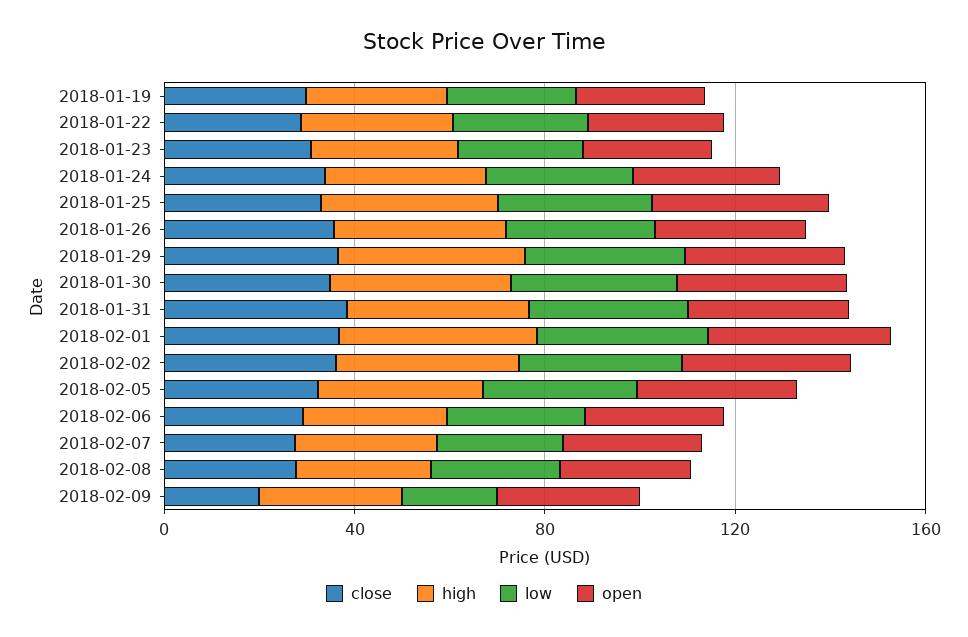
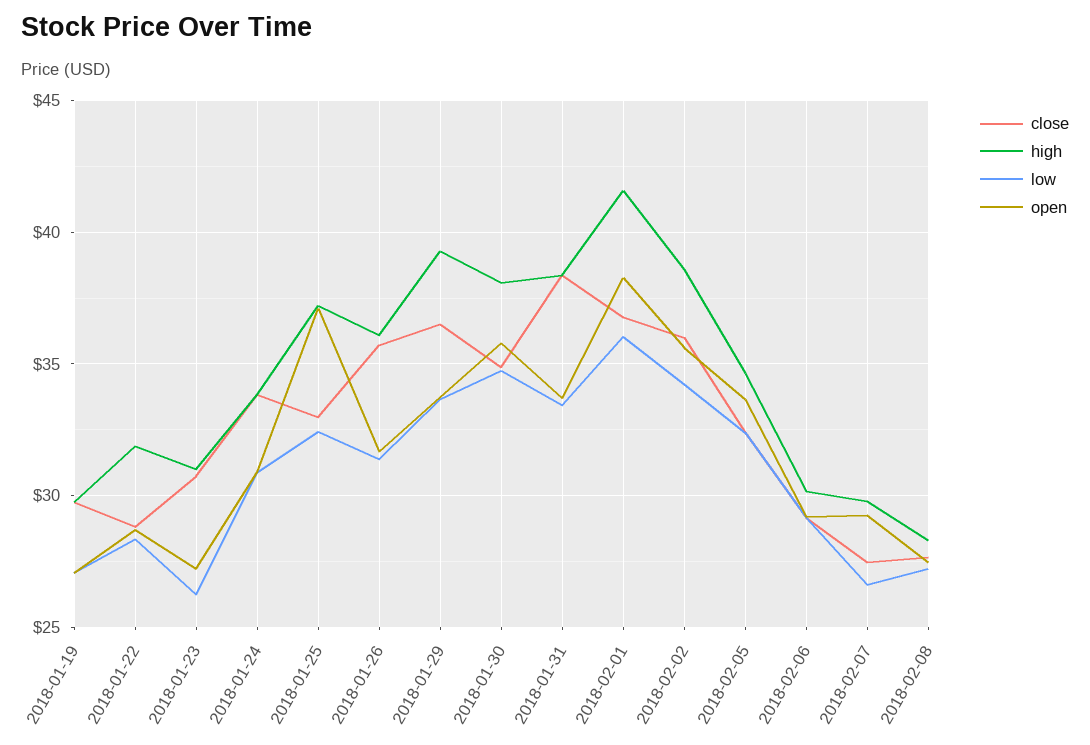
  {
    "close": {
      "2018-01-19": 29.5,
      "2018-01-22": 29,
      "2018-01-23": 30.5,
      "2018-01-24": 34,
      "2018-01-25": 33,
      "2018-01-26": 35.5,
      "2018-01-29": 36.5,
      "2018-01-30": 35,
      "2018-01-31": 38.5,
      "2018-02-01": 37,
      "2018-02-02": 36,
      "2018-02-05": 32.5,
      "2018-02-06": 29,
      "2018-02-07": 27.5,
-     "2018-02-08": 27.5,
+     "2018-02-08": 27.5
-     "2018-02-09": 20
    },
    "high": {
      "2018-01-19": 29.5,
      "2018-01-22": 32,
      "2018-01-23": 31,
      "2018-01-24": 34,
      "2018-01-25": 37,
      "2018-01-26": 36,
      "2018-01-29": 39.5,
      "2018-01-30": 38,
      "2018-01-31": 38.5,
      "2018-02-01": 41.5,
      "2018-02-02": 38.5,
      "2018-02-05": 34.5,
      "2018-02-06": 30,
      "2018-02-07": 30,
-     "2018-02-08": 28.5,
+     "2018-02-08": 28.5
-     "2018-02-09": 30
    },
    "low": {
      "2018-01-19": 27,
      "2018-01-22": 28.5,
      "2018-01-23": 26,
      "2018-01-24": 31,
      "2018-01-25": 32.5,
      "2018-01-26": 31.5,
      "2018-01-29": 33.5,
      "2018-01-30": 34.5,
      "2018-01-31": 33.5,
      "2018-02-01": 36,
      "2018-02-02": 34,
      "2018-02-05": 32.5,
      "2018-02-06": 29,
      "2018-02-07": 26.5,
-     "2018-02-08": 27,
+     "2018-02-08": 27
-     "2018-02-09": 20
    },
    "open": {
      "2018-01-19": 27,
      "2018-01-22": 28.5,
      "2018-01-23": 27,
      "2018-01-24": 31,
      "2018-01-25": 37,
      "2018-01-26": 31.5,
      "2018-01-29": 33.5,
      "2018-01-30": 36,
      "2018-01-31": 33.5,
      "2018-02-01": 38.5,
      "2018-02-02": 35.5,
      "2018-02-05": 33.5,
      "2018-02-06": 29,
      "2018-02-07": 29.5,
-     "2018-02-08": 27.5,
+     "2018-02-08": 27.5
-     "2018-02-09": 30
    }
  }

